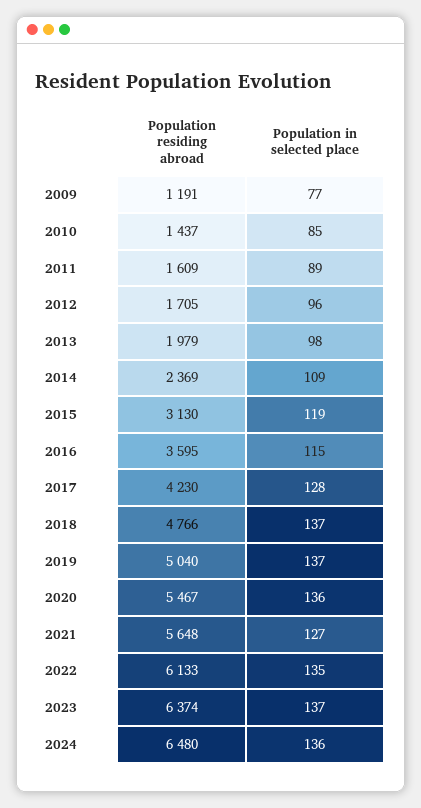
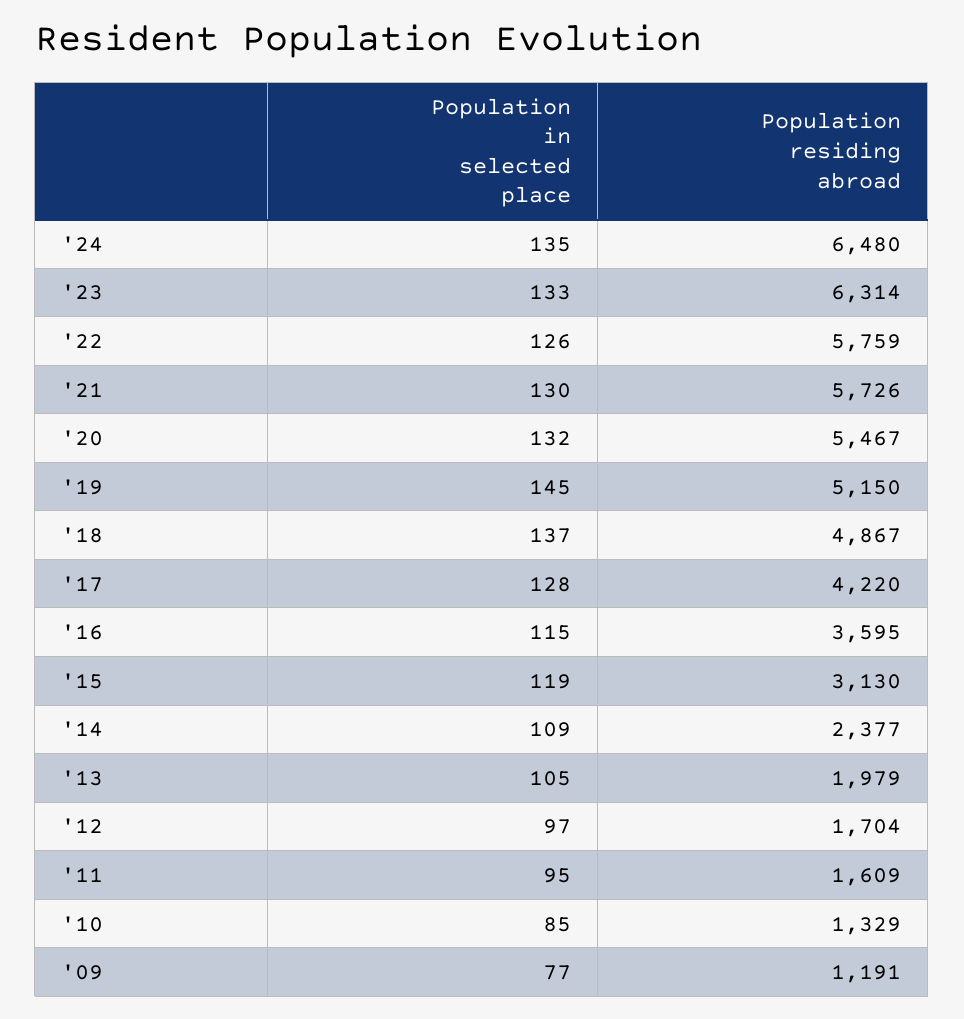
  {
    "Population residing abroad": {
      "2009": 1191,
-     "2010": 1437,
+     "2010": 1329,
      "2011": 1609,
-     "2012": 1705,
+     "2012": 1704,
      "2013": 1979,
-     "2014": 2369,
+     "2014": 2377,
      "2015": 3130,
      "2016": 3595,
-     "2017": 4230,
+     "2017": 4220,
-     "2018": 4766,
+     "2018": 4867,
-     "2019": 5040,
+     "2019": 5150,
      "2020": 5467,
-     "2021": 5648,
+     "2021": 5726,
-     "2022": 6133,
+     "2022": 5759,
-     "2023": 6374,
+     "2023": 6314,
      "2024": 6480
    },
    "Population in selected place": {
      "2009": 77,
      "2010": 85,
-     "2011": 89,
+     "2011": 95,
-     "2012": 96,
+     "2012": 97,
-     "2013": 98,
+     "2013": 105,
      "2014": 109,
      "2015": 119,
      "2016": 115,
      "2017": 128,
      "2018": 137,
-     "2019": 137,
+     "2019": 145,
-     "2020": 136,
+     "2020": 132,
-     "2021": 127,
+     "2021": 130,
-     "2022": 135,
+     "2022": 126,
-     "2023": 137,
+     "2023": 133,
-     "2024": 136
+     "2024": 135
    }
  }

